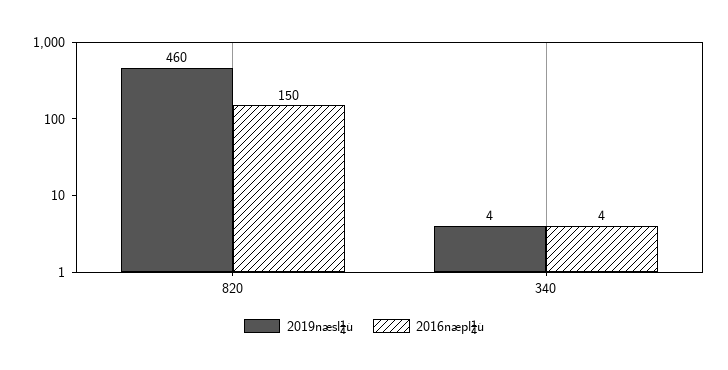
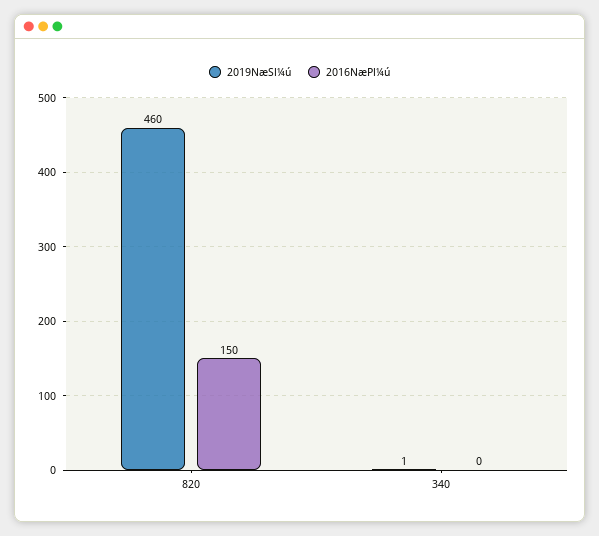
  {
    "2019næsl¼ú": {
      "820": 460,
-     "340": 4
+     "340": 1
    },
    "2016næpl¼ú": {
      "820": 150,
-     "340": 4
+     "340": 0
    }
  }

